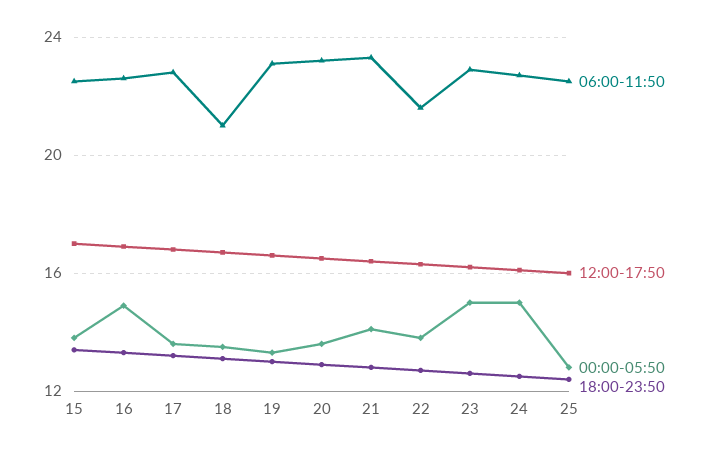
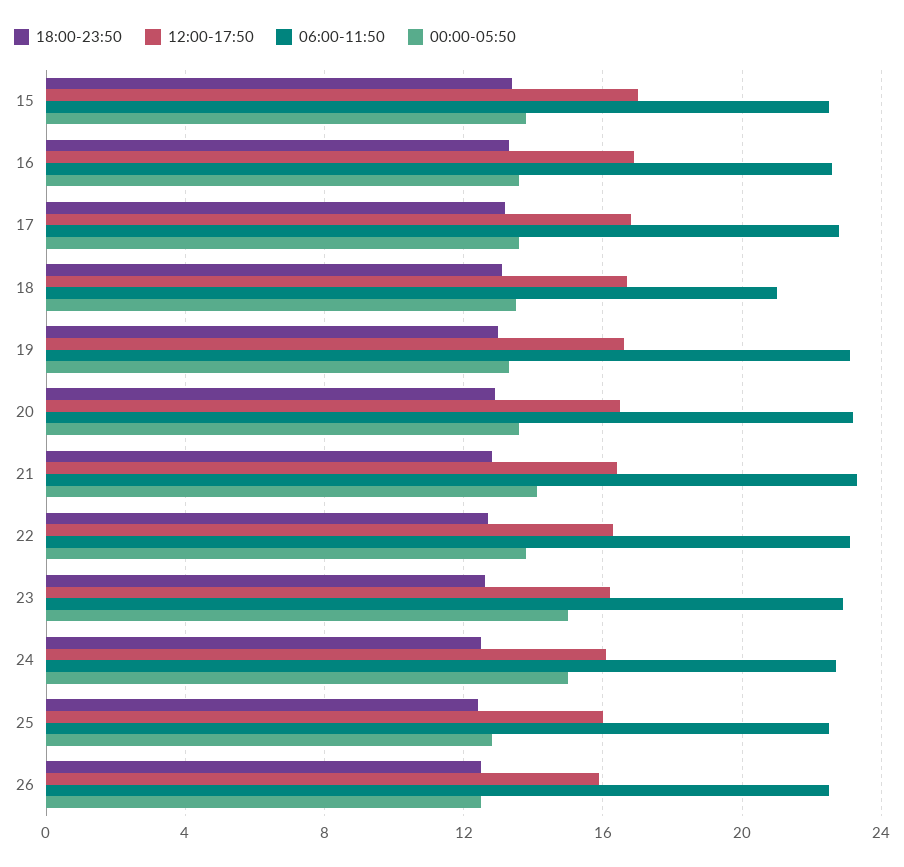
  {
    "06:00-11:50": {
      "15": 22.5,
      "16": 22.5,
      "17": 23,
      "18": 21,
      "19": 23,
      "20": 23,
      "21": 23.5,
-     "22": 21.5,
+     "22": 23,
      "23": 23,
      "24": 22.5,
-     "25": 22.5
+     "25": 22.5,
+     "26": 22.5
    },
    "12:00-17:50": {
      "15": 17,
      "16": 17,
      "17": 17,
      "18": 16.5,
      "19": 16.5,
      "20": 16.5,
      "21": 16.5,
      "22": 16.5,
      "23": 16,
      "24": 16,
-     "25": 16
+     "25": 16,
+     "26": 16
    },
    "00:00-05:50": {
      "15": 14,
-     "16": 15,
+     "16": 13.5,
      "17": 13.5,
      "18": 13.5,
      "19": 13.5,
      "20": 13.5,
      "21": 14,
      "22": 14,
      "23": 15,
      "24": 15,
-     "25": 13
+     "25": 13,
+     "26": 12.5
    },
    "18:00-23:50": {
      "15": 13.5,
      "16": 13.5,
      "17": 13,
      "18": 13,
      "19": 13,
      "20": 13,
      "21": 13,
      "22": 12.5,
      "23": 12.5,
      "24": 12.5,
-     "25": 12.5
+     "25": 12.5,
+     "26": 12.5
    }
  }

